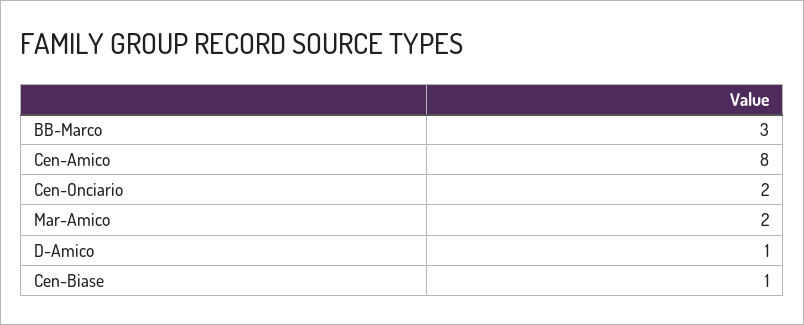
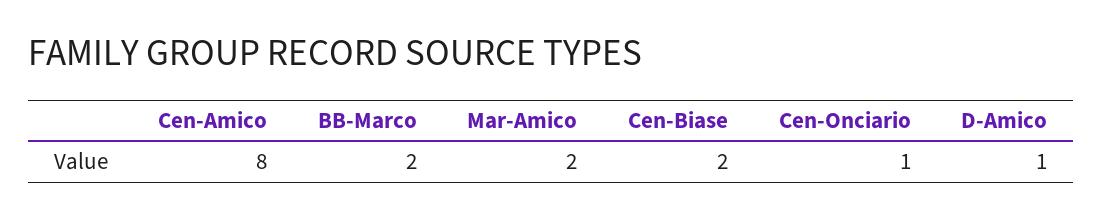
  {
-   "BB-Marco": 3,
+   "BB-Marco": 2,
    "Cen-Amico": 8,
-   "Cen-Onciario": 2,
+   "Cen-Onciario": 1,
    "Mar-Amico": 2,
    "D-Amico": 1,
-   "Cen-Biase": 1
+   "Cen-Biase": 2
  }

